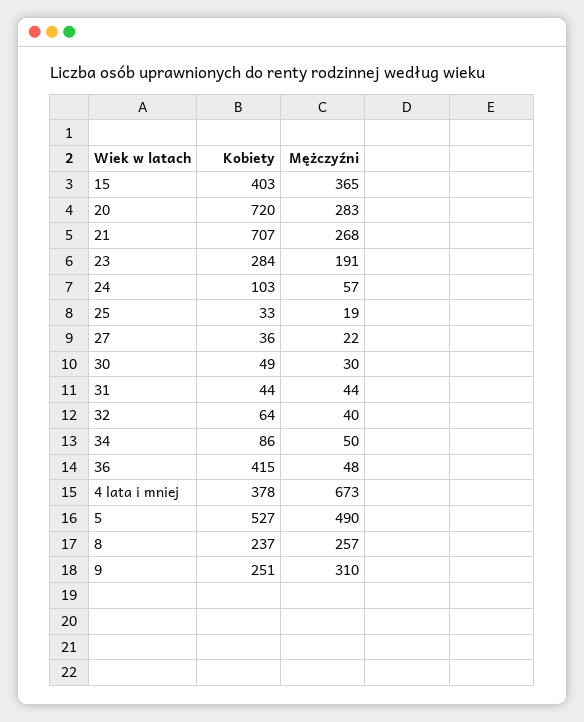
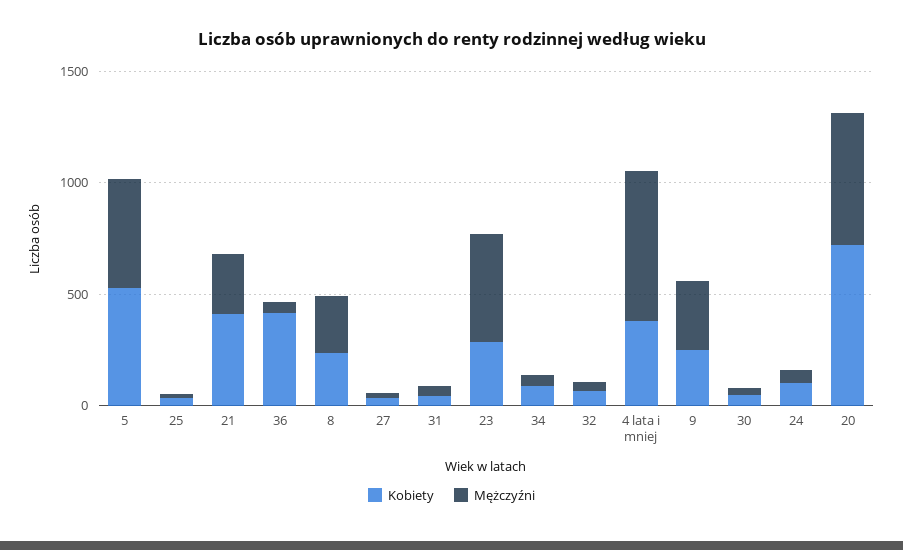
  {
    "Kobiety": {
-     "15": 403,
      "20": 720,
-     "21": 707,
+     "21": 400,
      "23": 284,
      "24": 103,
      "25": 33,
      "27": 36,
      "30": 49,
      "31": 44,
      "32": 64,
      "34": 86,
      "36": 415,
      "4 lata i mniej": 378,
      "5": 527,
      "8": 237,
      "9": 251
    },
    "Mężczyźni": {
-     "15": 365,
-     "20": 283,
+     "20": 600,
      "21": 268,
-     "23": 191,
+     "23": 500,
      "24": 57,
      "25": 19,
      "27": 22,
      "30": 30,
      "31": 44,
      "32": 40,
      "34": 50,
      "36": 48,
      "4 lata i mniej": 673,
      "5": 490,
      "8": 257,
      "9": 310
    }
  }

